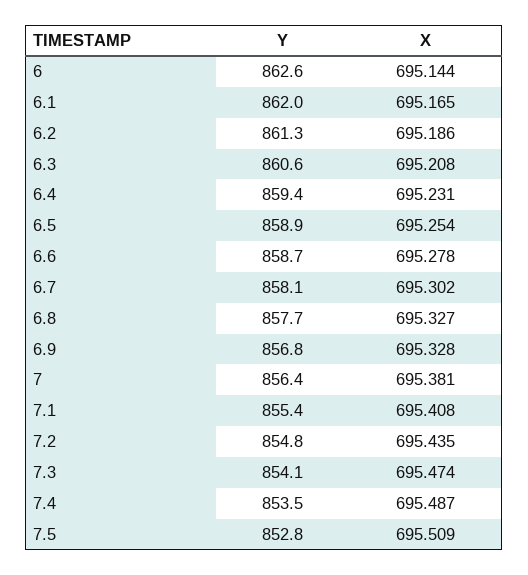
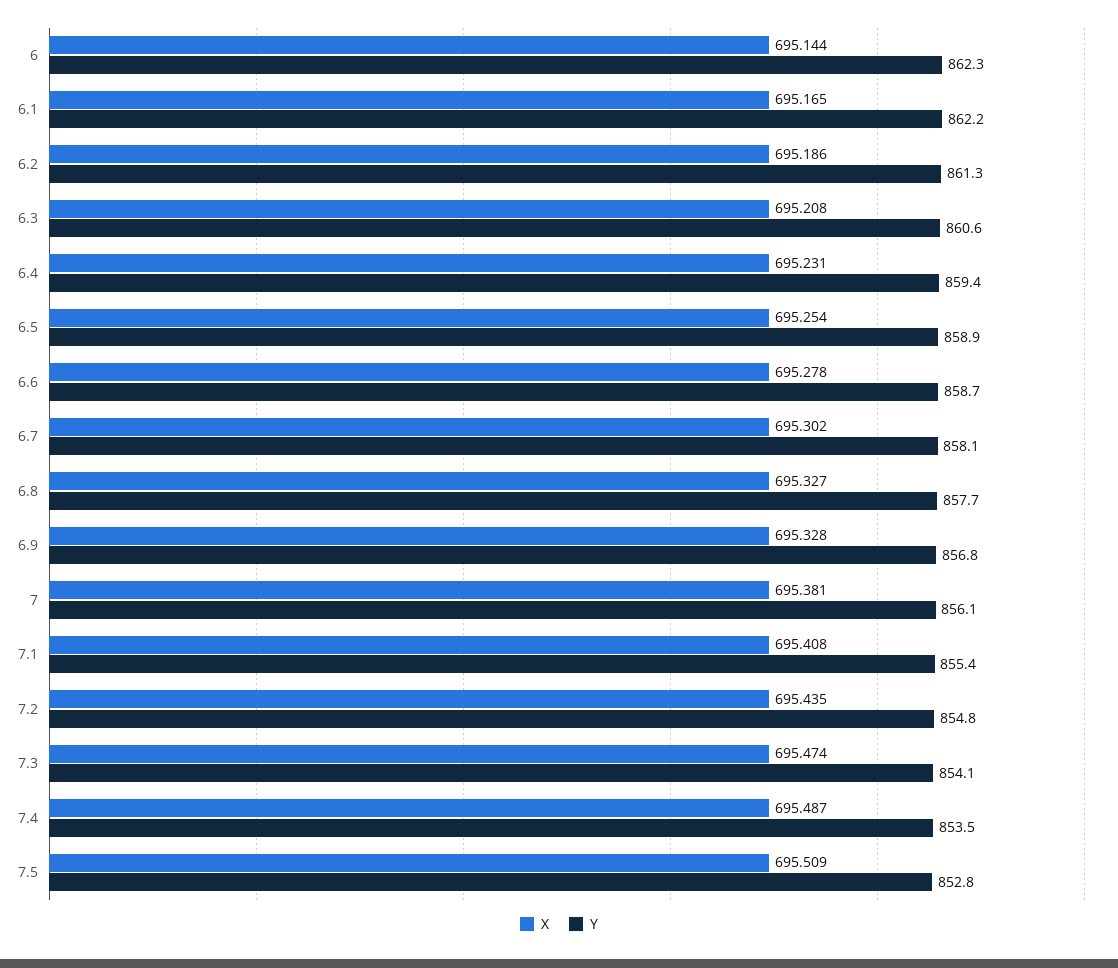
  {
    "Y": {
-     "6": 862.6,
+     "6": 862.3,
-     "6.1": 862,
+     "6.1": 862.2,
      "6.2": 861.3,
      "6.3": 860.6,
      "6.4": 859.4,
      "6.5": 858.9,
      "6.6": 858.7,
      "6.7": 858.1,
      "6.8": 857.7,
      "6.9": 856.8,
-     "7": 856.4,
+     "7": 856.1,
      "7.1": 855.4,
      "7.2": 854.8,
      "7.3": 854.1,
      "7.4": 853.5,
      "7.5": 852.8
    },
    "X": {
      "6": 695.144,
      "6.1": 695.165,
      "6.2": 695.186,
      "6.3": 695.208,
      "6.4": 695.231,
      "6.5": 695.254,
      "6.6": 695.278,
      "6.7": 695.302,
      "6.8": 695.327,
      "6.9": 695.328,
      "7": 695.381,
      "7.1": 695.408,
      "7.2": 695.435,
      "7.3": 695.474,
      "7.4": 695.487,
      "7.5": 695.509
    }
  }

